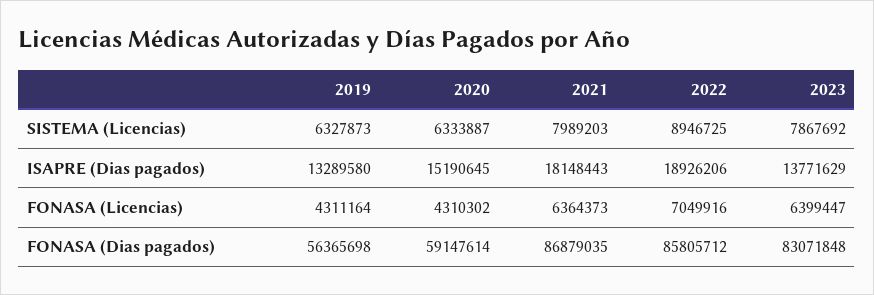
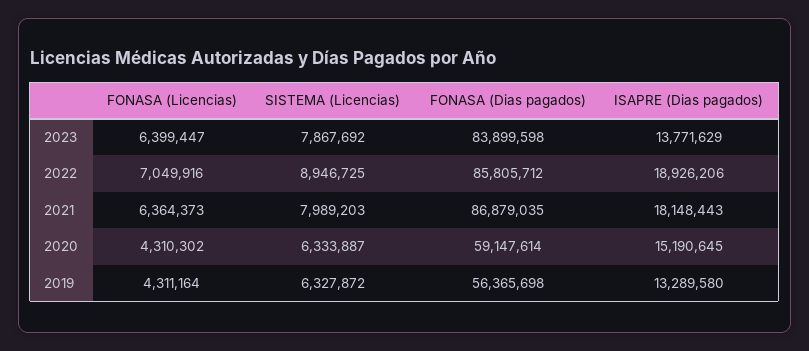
  {
    "2019": {
-     "SISTEMA (Licencias)": 6327873,
+     "SISTEMA (Licencias)": 6327872,
      "ISAPRE (Dias pagados)": 13289580,
      "FONASA (Licencias)": 4311164,
      "FONASA (Dias pagados)": 56365698
    },
    "2020": {
      "SISTEMA (Licencias)": 6333887,
      "ISAPRE (Dias pagados)": 15190645,
      "FONASA (Licencias)": 4310302,
      "FONASA (Dias pagados)": 59147614
    },
    "2021": {
      "SISTEMA (Licencias)": 7989203,
      "ISAPRE (Dias pagados)": 18148443,
      "FONASA (Licencias)": 6364373,
      "FONASA (Dias pagados)": 86879035
    },
    "2022": {
      "SISTEMA (Licencias)": 8946725,
      "ISAPRE (Dias pagados)": 18926206,
      "FONASA (Licencias)": 7049916,
      "FONASA (Dias pagados)": 85805712
    },
    "2023": {
      "SISTEMA (Licencias)": 7867692,
      "ISAPRE (Dias pagados)": 13771629,
      "FONASA (Licencias)": 6399447,
-     "FONASA (Dias pagados)": 83071848
+     "FONASA (Dias pagados)": 83899598
    }
  }

